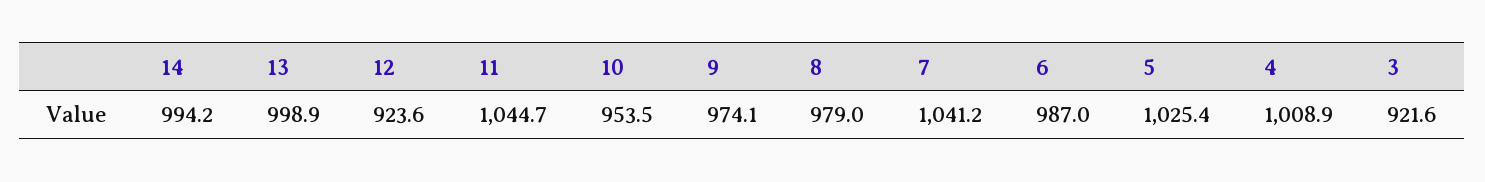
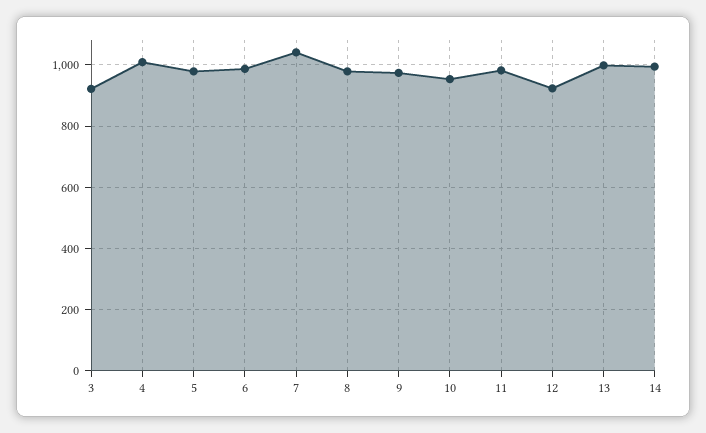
  {
    "14": 994.2,
    "13": 998.9,
    "12": 923.6,
-   "11": 1044.7,
+   "11": 980,
    "10": 953.5,
    "9": 974.1,
    "8": 979,
    "7": 1041.2,
    "6": 987,
-   "5": 1025.4,
+   "5": 980,
    "4": 1008.9,
    "3": 921.6
  }

